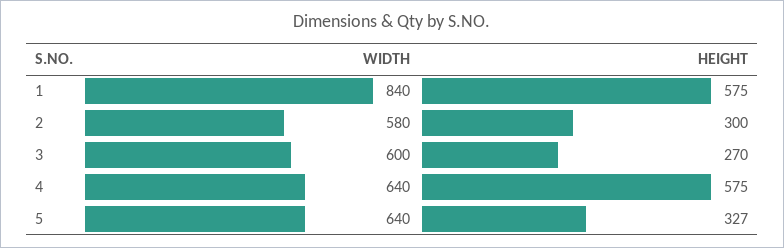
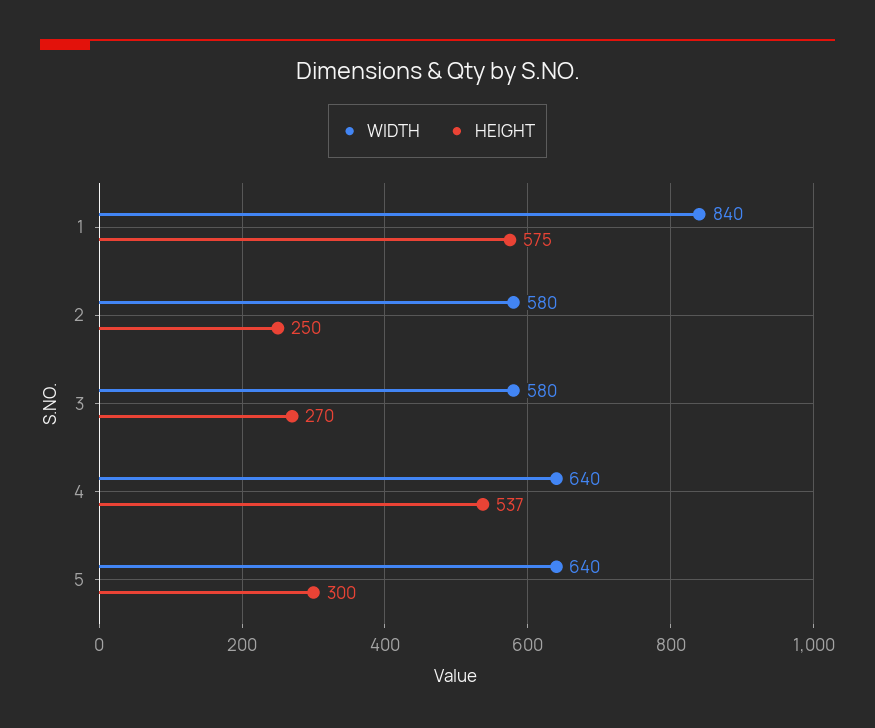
  {
    "WIDTH": {
      "1": 840,
      "2": 580,
-     "3": 600,
+     "3": 580,
      "4": 640,
      "5": 640
    },
    "HEIGHT": {
      "1": 575,
-     "2": 300,
+     "2": 250,
      "3": 270,
-     "4": 575,
+     "4": 537,
-     "5": 327
+     "5": 300
    }
  }

